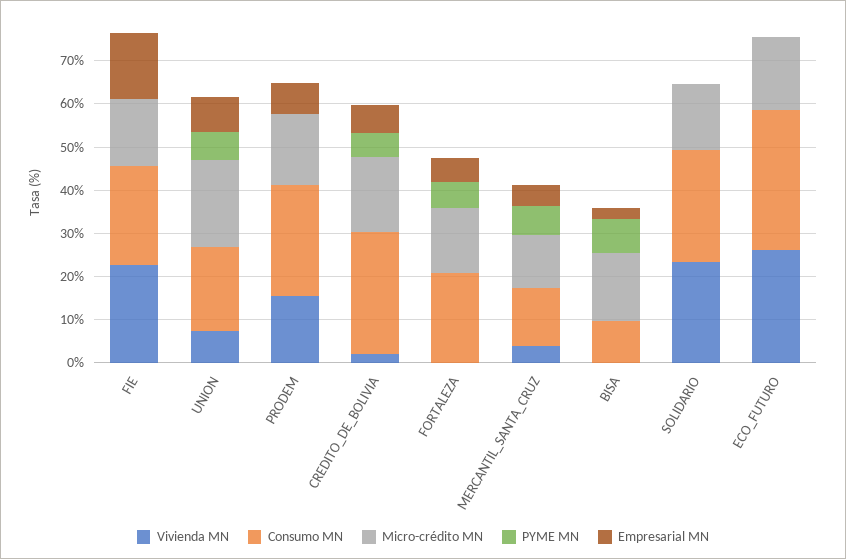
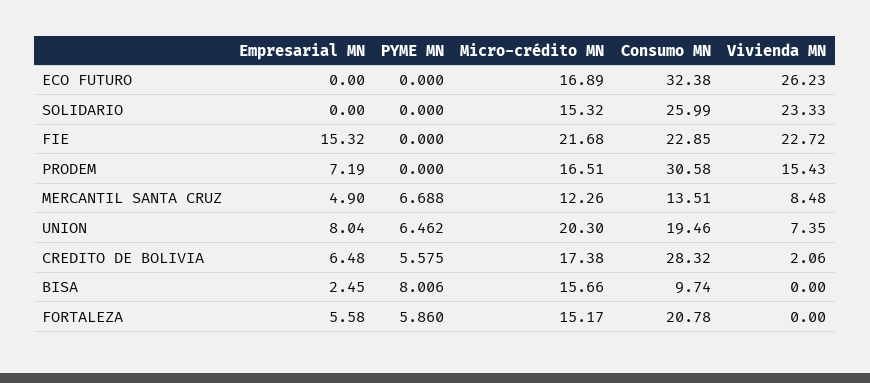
  {
    "Vivienda MN": {
      "FIE": 22.72,
      "UNION": 7.35,
      "PRODEM": 15.43,
      "CREDITO_DE_BOLIVIA": 2.06,
      "FORTALEZA": 0,
-     "MERCANTIL_SANTA_CRUZ": 4,
+     "MERCANTIL_SANTA_CRUZ": 8.48,
      "BISA": 0,
      "SOLIDARIO": 23.33,
      "ECO_FUTURO": 26.23
    },
    "Consumo MN": {
      "FIE": 22.85,
      "UNION": 19.46,
-     "PRODEM": 26,
+     "PRODEM": 30.58,
      "CREDITO_DE_BOLIVIA": 28.32,
      "FORTALEZA": 20.78,
      "MERCANTIL_SANTA_CRUZ": 13.51,
      "BISA": 9.74,
      "SOLIDARIO": 25.99,
      "ECO_FUTURO": 32.38
    },
    "Micro-crédito MN": {
-     "FIE": 16,
+     "FIE": 21.68,
      "UNION": 20.3,
      "PRODEM": 16.51,
      "CREDITO_DE_BOLIVIA": 17.38,
      "FORTALEZA": 15.17,
      "MERCANTIL_SANTA_CRUZ": 12.26,
      "BISA": 15.66,
      "SOLIDARIO": 15.32,
      "ECO_FUTURO": 16.89
    },
    "PYME MN": {
      "FIE": 0,
      "UNION": 6.462,
      "PRODEM": 0,
      "CREDITO_DE_BOLIVIA": 5.575,
      "FORTALEZA": 5.86,
      "MERCANTIL_SANTA_CRUZ": 6.688,
      "BISA": 8.006,
      "SOLIDARIO": 0,
      "ECO_FUTURO": 0
    },
    "Empresarial MN": {
      "FIE": 15.32,
      "UNION": 8.04,
      "PRODEM": 7.19,
      "CREDITO_DE_BOLIVIA": 6.48,
      "FORTALEZA": 5.58,
      "MERCANTIL_SANTA_CRUZ": 4.9,
      "BISA": 2.45,
      "SOLIDARIO": 0,
      "ECO_FUTURO": 0
    }
  }

